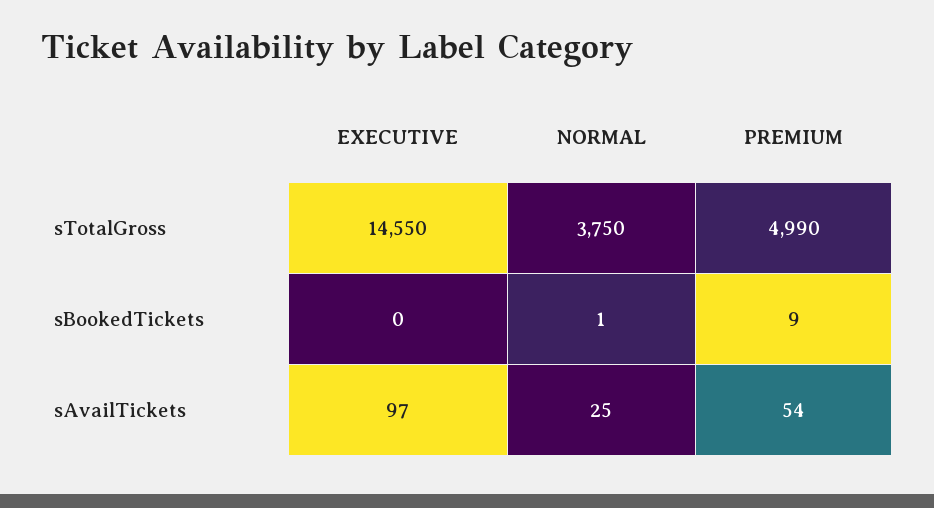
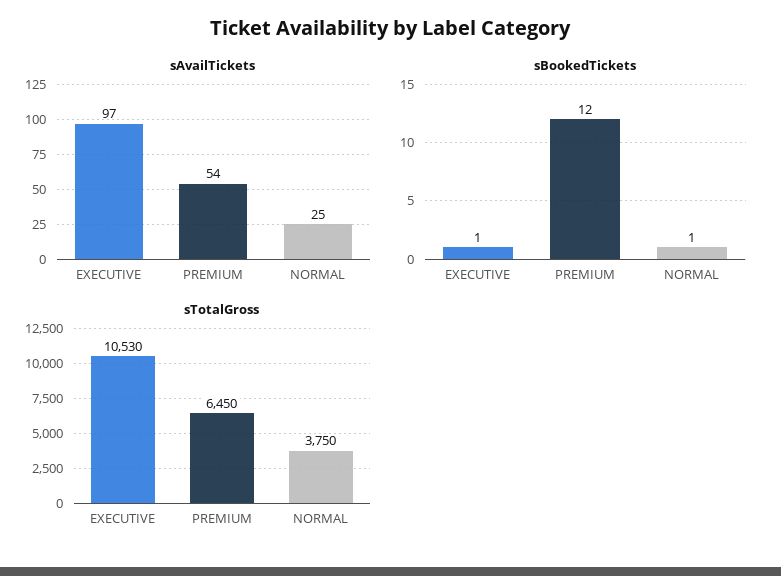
  {
    "sTotalGross": {
-     "EXECUTIVE": 14550,
+     "EXECUTIVE": 10530,
      "NORMAL": 3750,
-     "PREMIUM": 4990
+     "PREMIUM": 6450
    },
    "sBookedTickets": {
-     "EXECUTIVE": 0,
+     "EXECUTIVE": 1,
      "NORMAL": 1,
-     "PREMIUM": 9
+     "PREMIUM": 12
    },
    "sAvailTickets": {
      "EXECUTIVE": 97,
      "NORMAL": 25,
      "PREMIUM": 54
    }
  }

